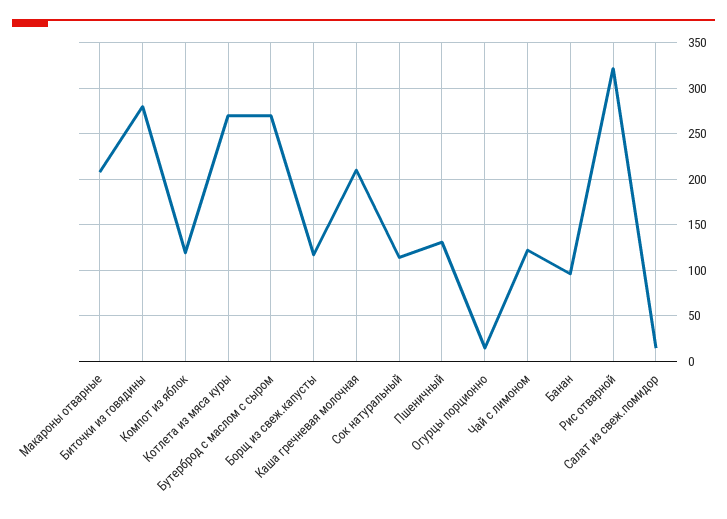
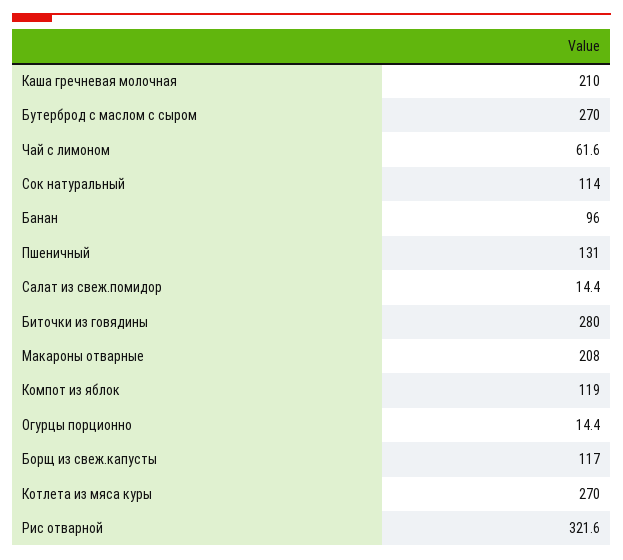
  {
    "Макароны отварные": 208,
    "Биточки из говядины": 280,
    "Компот из яблок": 119,
    "Котлета из мяса куры": 270,
    "Бутерброд с маслом с сыром": 270,
    "Борщ из свеж.капусты": 117,
    "Каша гречневая молочная": 210,
    "Сок натуральный": 114,
    "Пшеничный": 131,
    "Огурцы порционно": 14.4,
-   "Чай с лимоном": 120,
+   "Чай с лимоном": 61.6,
    "Банан": 96,
    "Рис отварной": 321.6,
    "Салат из свеж.помидор": 14.4
  }

